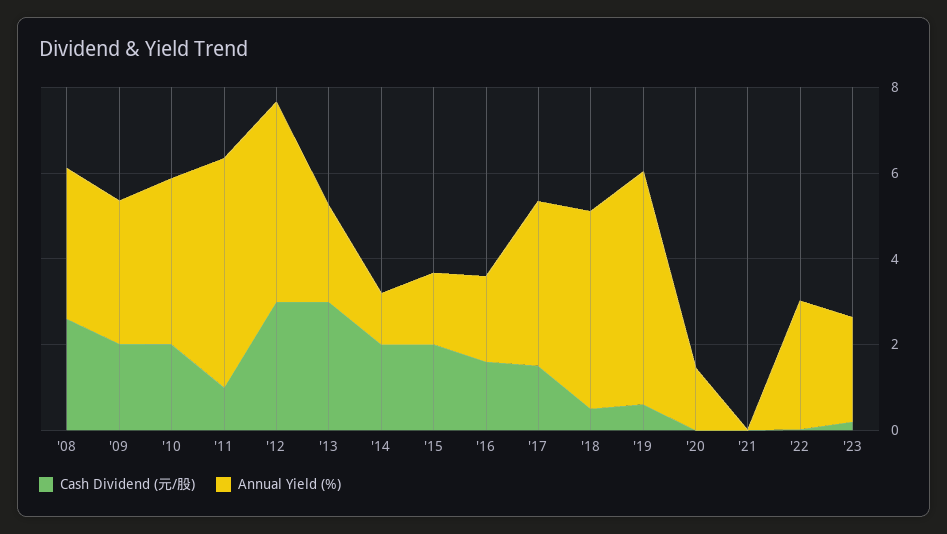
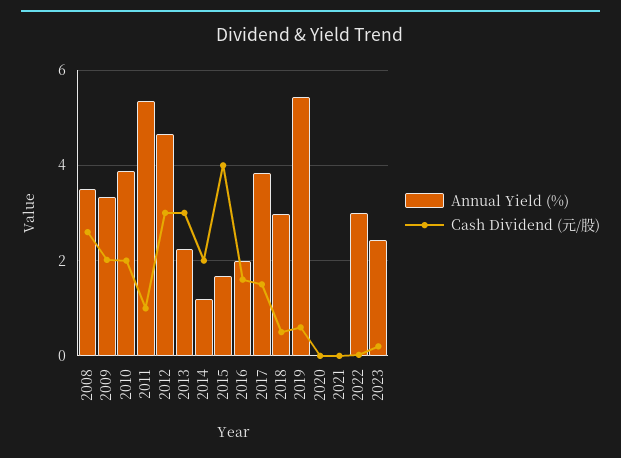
  {
    "Cash Dividend (元/股)": {
      "'08": 2.6,
      "'09": 2,
      "'10": 2,
      "'11": 1,
      "'12": 3,
      "'13": 3,
      "'14": 2,
-     "'15": 2,
+     "'15": 4,
      "'16": 1.6,
      "'17": 1.6,
      "'18": 0.6,
      "'19": 0.6,
      "'20": 0,
      "'21": 0,
      "'22": 0,
      "'23": 0.2
    },
    "Annual Yield (%)": {
      "'08": 3.6,
      "'09": 3.4,
      "'10": 3.8,
      "'11": 5.4,
      "'12": 4.6,
      "'13": 2.2,
      "'14": 1.2,
      "'15": 1.6,
      "'16": 2,
      "'17": 3.8,
-     "'18": 4.5,
+     "'18": 3,
      "'19": 5.4,
-     "'20": 1.5,
+     "'20": 0,
      "'21": 0,
      "'22": 3,
      "'23": 2.4
    }
  }

